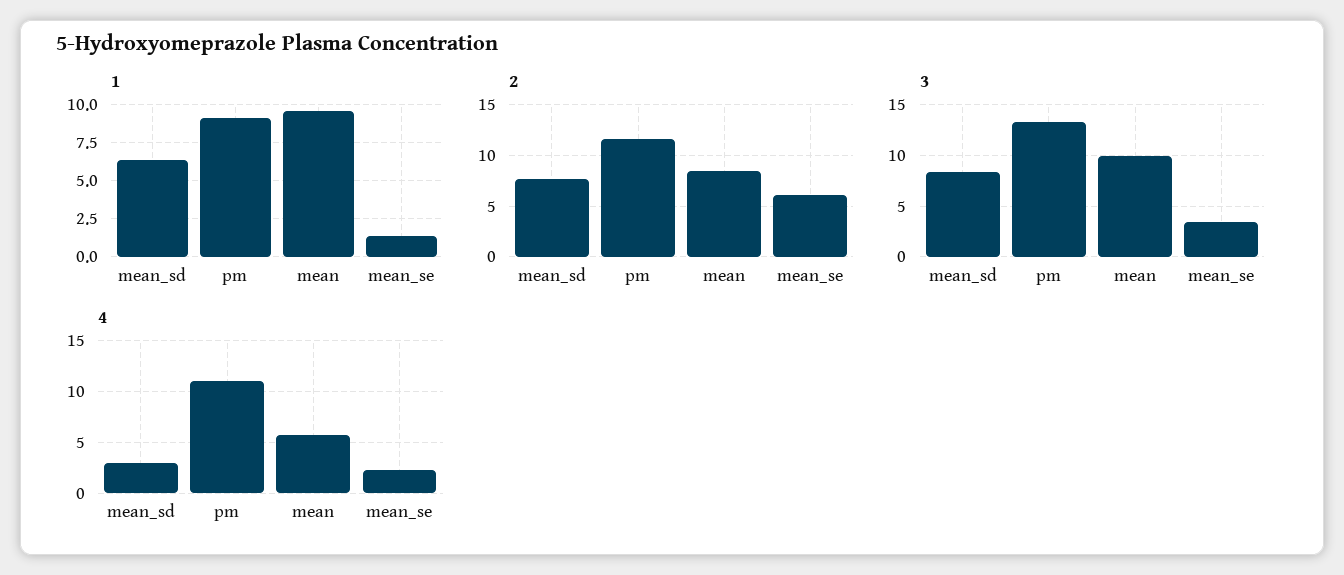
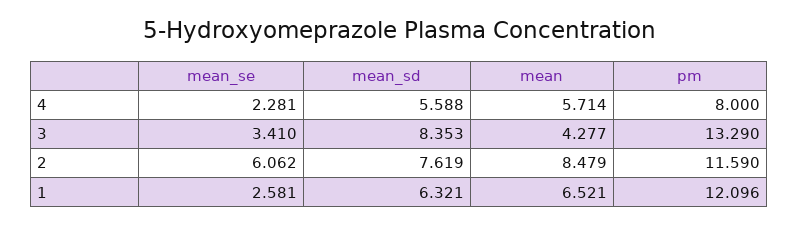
  {
    "1": {
      "mean_sd": 6.321,
-     "pm": 9,
+     "pm": 12.096,
-     "mean": 9.5,
+     "mean": 6.521,
-     "mean_se": 1.5
+     "mean_se": 2.581
    },
    "2": {
      "mean_sd": 7.619,
      "pm": 11.59,
      "mean": 8.479,
      "mean_se": 6.062
    },
    "3": {
      "mean_sd": 8.353,
      "pm": 13.29,
-     "mean": 10,
+     "mean": 4.277,
      "mean_se": 3.41
    },
    "4": {
-     "mean_sd": 3,
+     "mean_sd": 5.588,
-     "pm": 11,
+     "pm": 8,
      "mean": 5.714,
      "mean_se": 2.281
    }
  }

